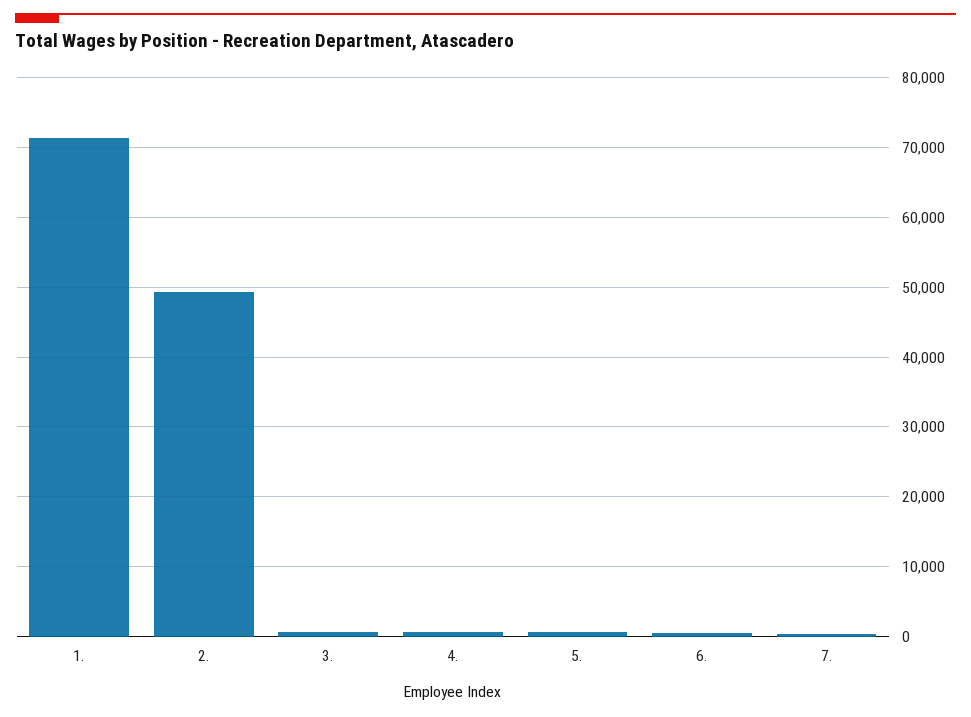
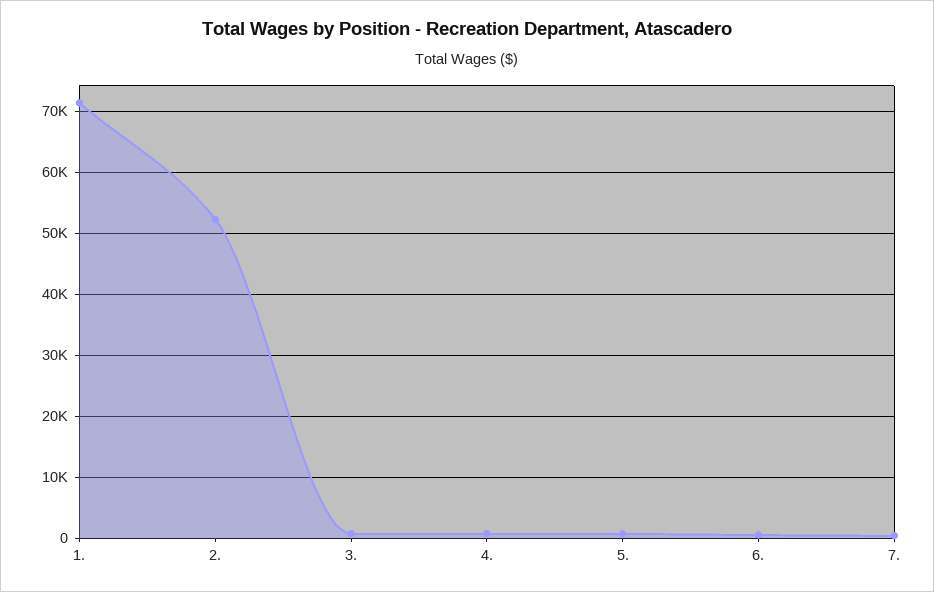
  {
    "1.": 71000,
-   "2.": 49000,
+   "2.": 52000,
    "3.": 1000,
    "4.": 1000,
    "5.": 1000,
    "6.": 1000,
    "7.": 0
  }

